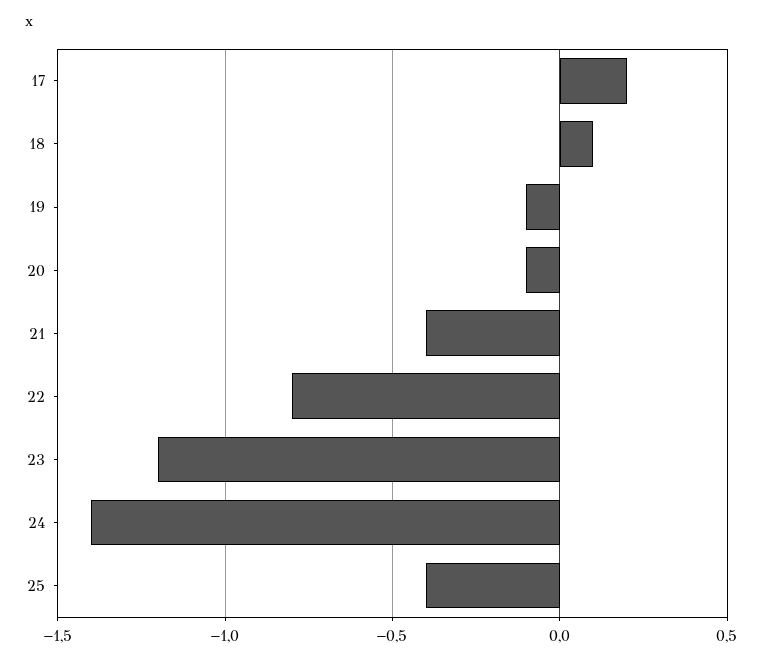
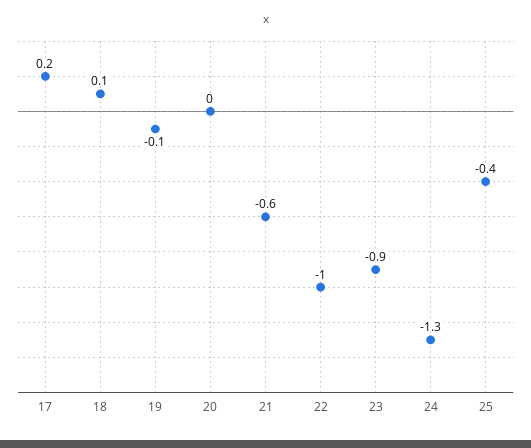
  {
    "17": 0.2,
    "18": 0.1,
    "19": -0.1,
-   "20": -0.1,
+   "20": 0,
-   "21": -0.4,
+   "21": -0.6,
-   "22": -0.8,
+   "22": -1,
-   "23": -1.2,
+   "23": -0.9,
-   "24": -1.4,
+   "24": -1.3,
    "25": -0.4
  }

